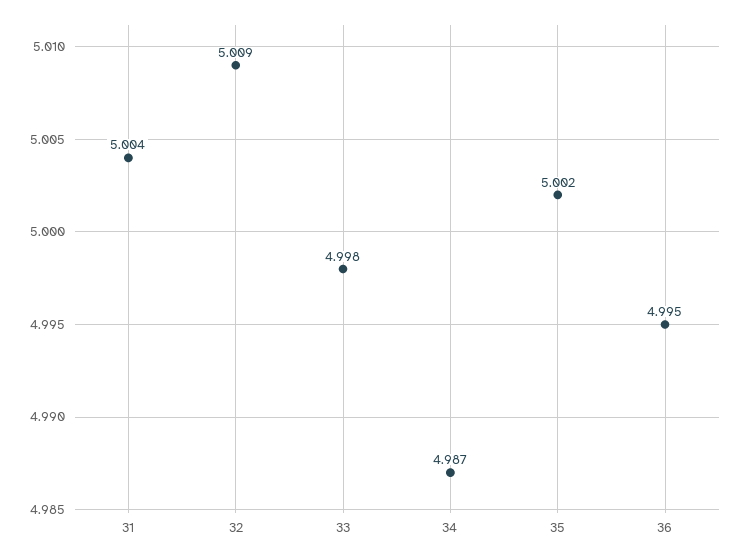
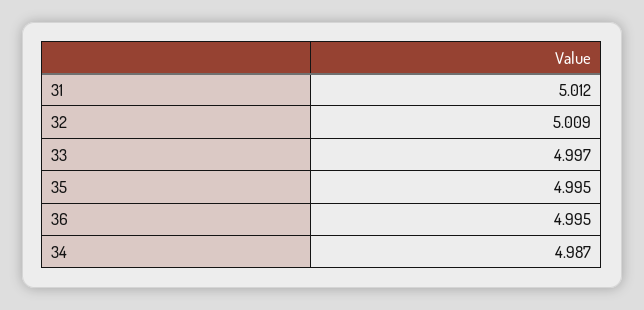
  {
-   "31": 5.004,
+   "31": 5.012,
    "32": 5.009,
-   "33": 4.998,
+   "33": 4.997,
    "34": 4.987,
-   "35": 5.002,
+   "35": 4.995,
    "36": 4.995
  }

